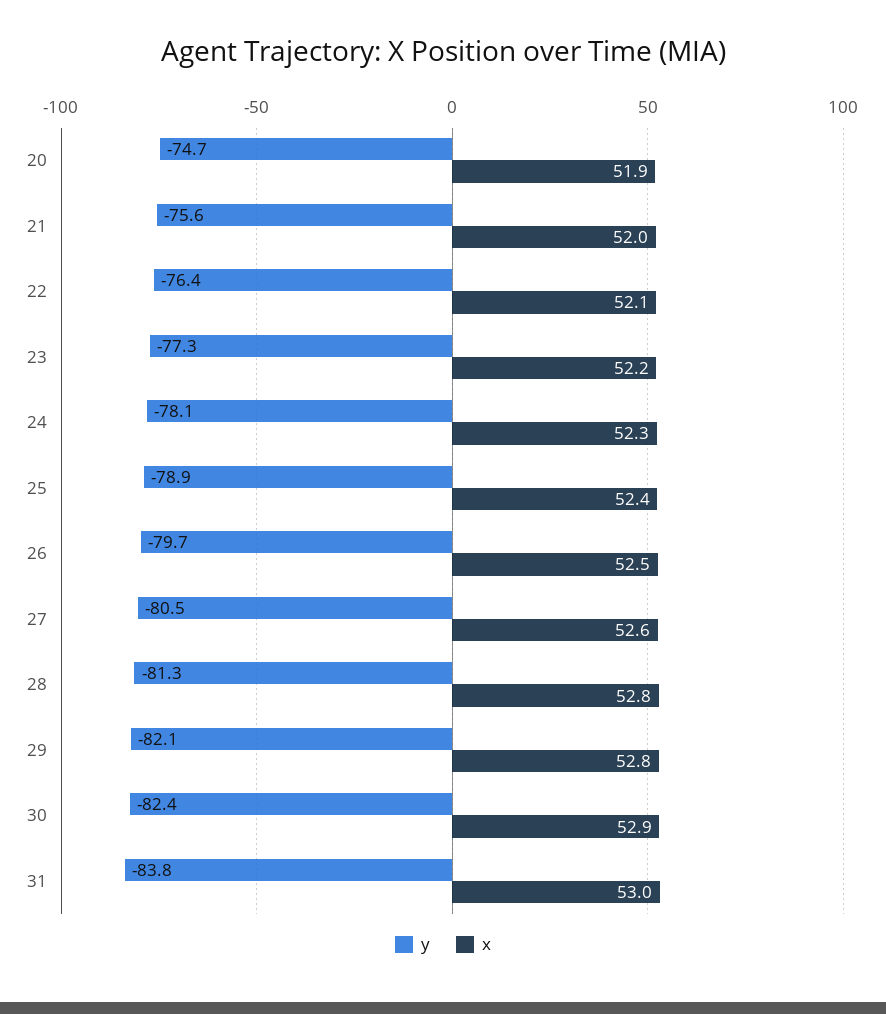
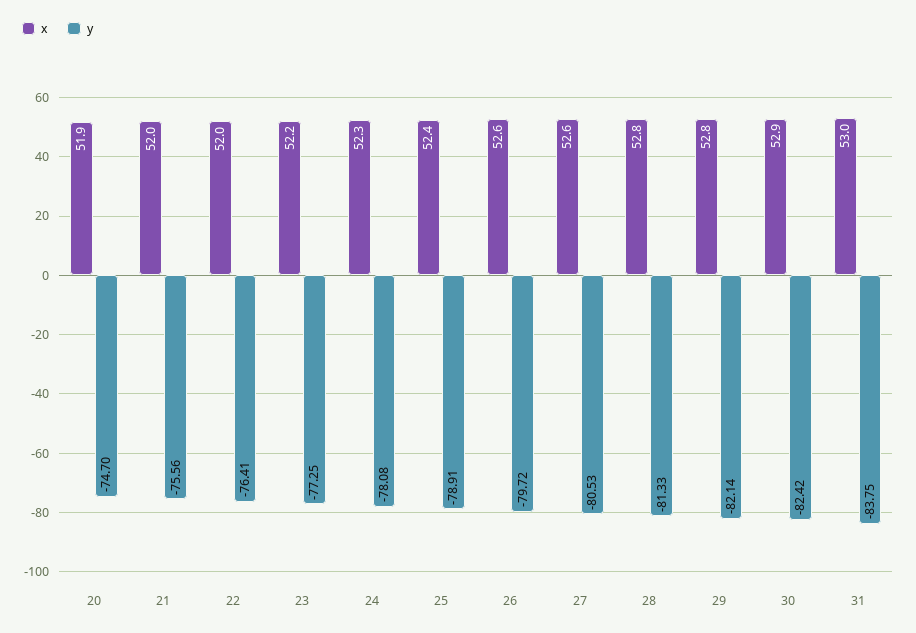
  {
    "y": {
      "20": -74.7,
      "21": -75.56,
      "22": -76.41,
      "23": -77.25,
      "24": -78.08,
      "25": -78.91,
      "26": -79.72,
      "27": -80.53,
      "28": -81.33,
      "29": -82.14,
      "30": -82.42,
      "31": -83.75
    },
    "x": {
      "20": 51.9,
      "21": 52,
-     "22": 52.1,
+     "22": 52,
      "23": 52.2,
      "24": 52.3,
      "25": 52.4,
-     "26": 52.5,
+     "26": 52.6,
      "27": 52.6,
      "28": 52.8,
      "29": 52.8,
      "30": 52.9,
      "31": 53
    }
  }

